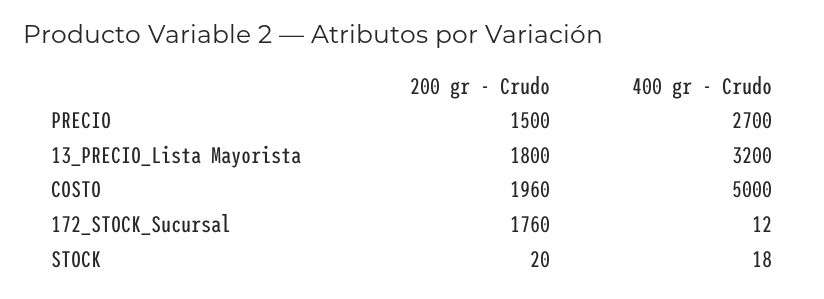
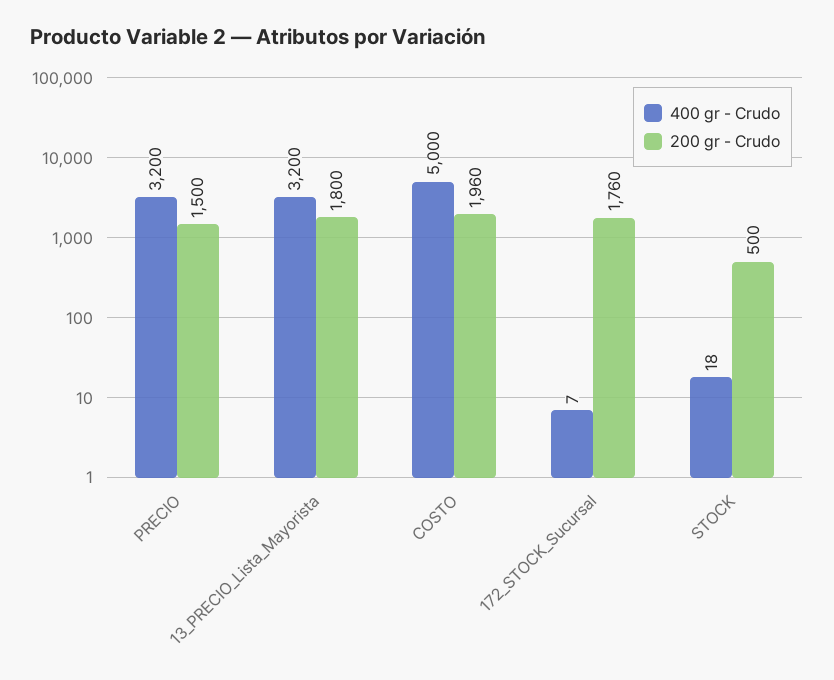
  {
    "200 gr - Crudo": {
      "PRECIO": 1500,
      "13_PRECIO_Lista Mayorista": 1800,
      "COSTO": 1960,
      "172_STOCK_Sucursal": 1760,
-     "STOCK": 20
+     "STOCK": 500
    },
    "400 gr - Crudo": {
-     "PRECIO": 2700,
+     "PRECIO": 3200,
      "13_PRECIO_Lista Mayorista": 3200,
      "COSTO": 5000,
-     "172_STOCK_Sucursal": 12,
+     "172_STOCK_Sucursal": 7,
      "STOCK": 18
    }
  }

